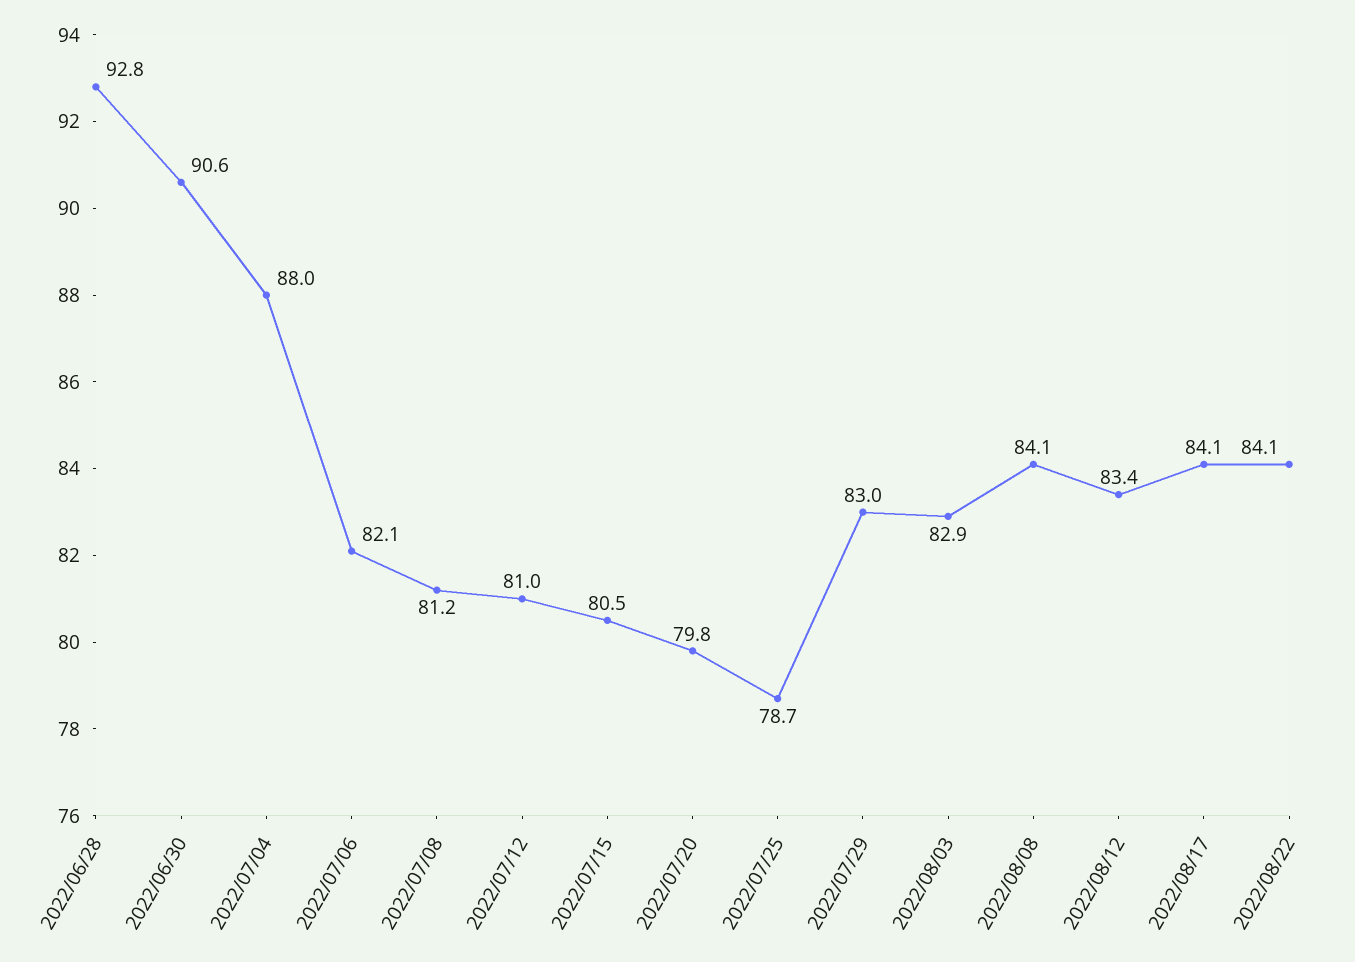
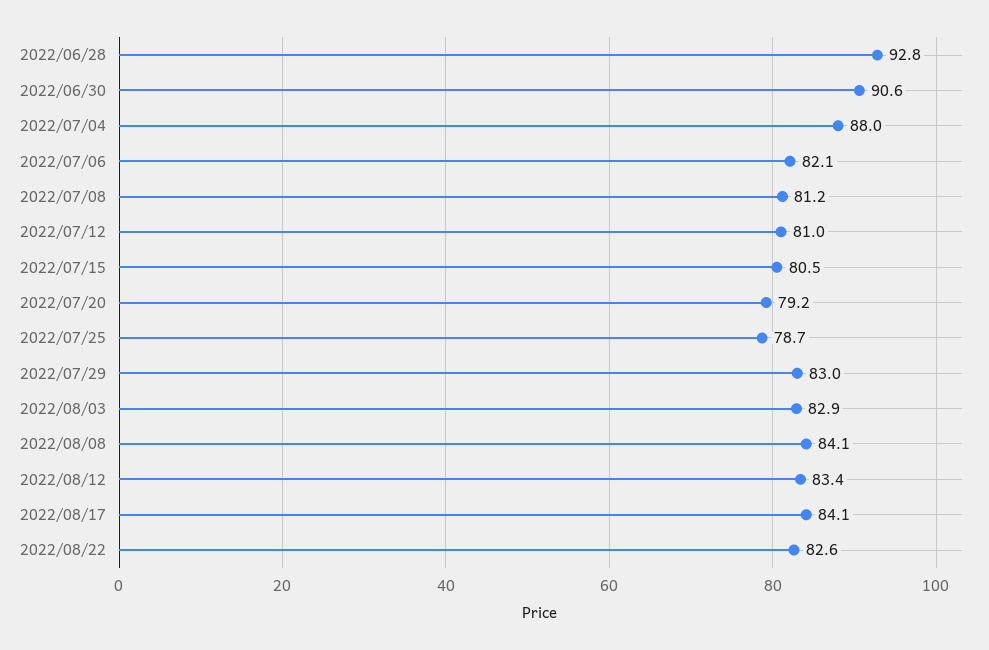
  {
    "2022/06/28": 92.8,
    "2022/06/30": 90.6,
    "2022/07/04": 88,
    "2022/07/06": 82.1,
    "2022/07/08": 81.2,
    "2022/07/12": 81,
    "2022/07/15": 80.5,
-   "2022/07/20": 79.8,
+   "2022/07/20": 79.2,
    "2022/07/25": 78.7,
    "2022/07/29": 83,
    "2022/08/03": 82.9,
    "2022/08/08": 84.1,
    "2022/08/12": 83.4,
    "2022/08/17": 84.1,
-   "2022/08/22": 84.1
+   "2022/08/22": 82.6
  }

